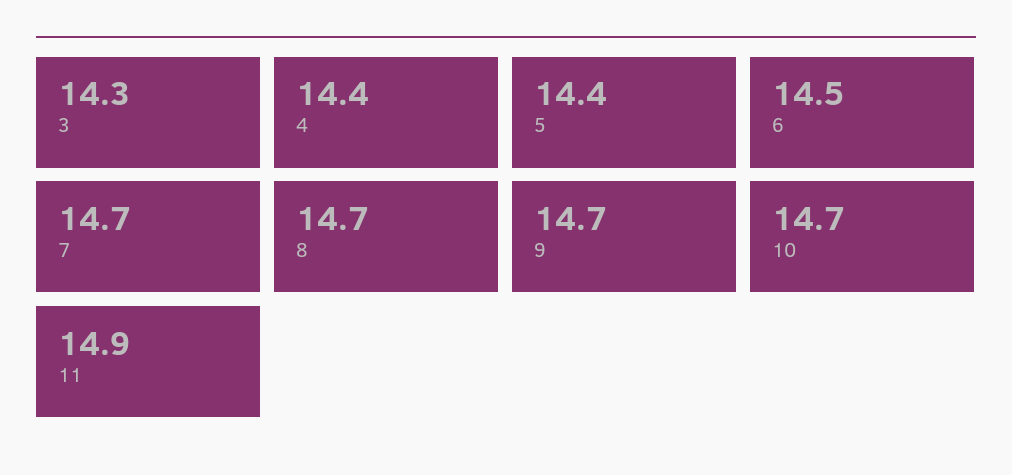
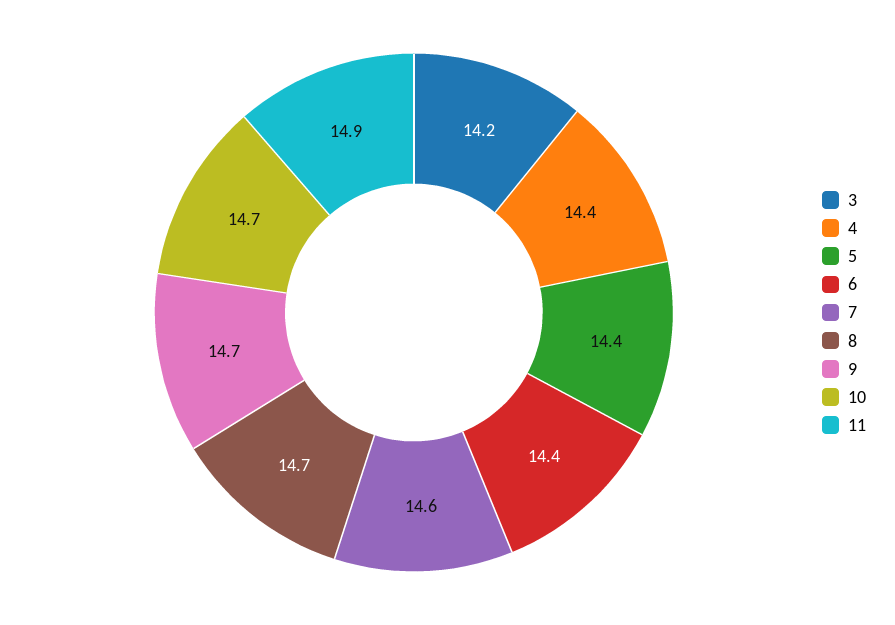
  {
-   "3": 14.3,
+   "3": 14.2,
    "4": 14.4,
    "5": 14.4,
-   "6": 14.5,
+   "6": 14.4,
-   "7": 14.7,
+   "7": 14.6,
    "8": 14.7,
    "9": 14.7,
    "10": 14.7,
    "11": 14.9
  }

